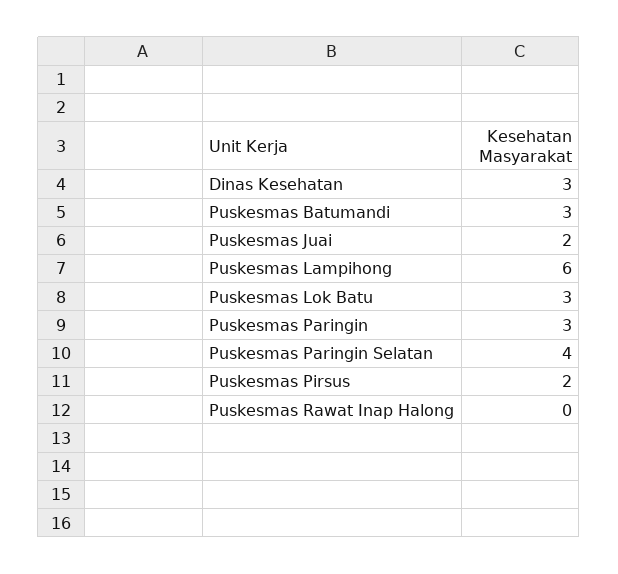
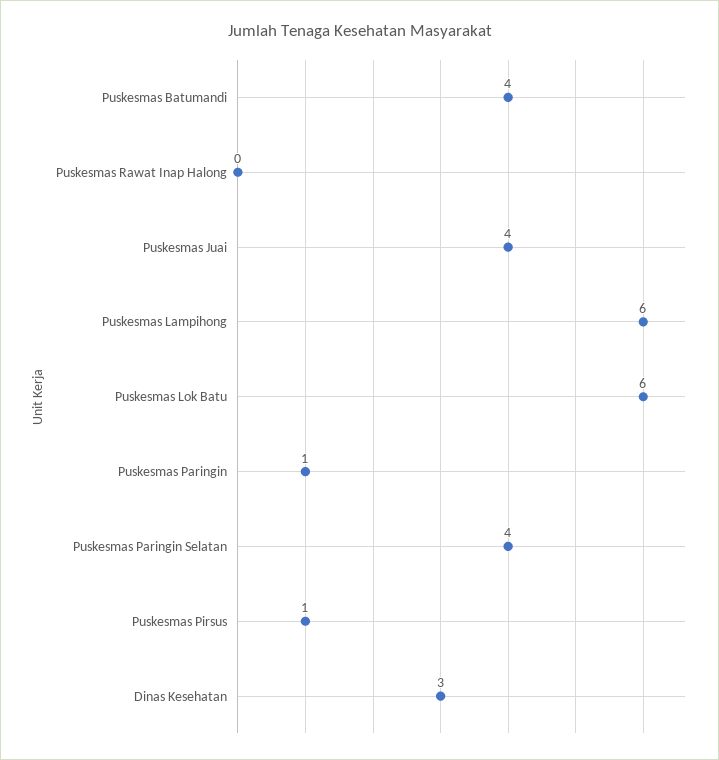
  {
    "Dinas Kesehatan": 3,
-   "Puskesmas Batumandi": 3,
+   "Puskesmas Batumandi": 4,
-   "Puskesmas Juai": 2,
+   "Puskesmas Juai": 4,
    "Puskesmas Lampihong": 6,
-   "Puskesmas Lok Batu": 3,
+   "Puskesmas Lok Batu": 6,
-   "Puskesmas Paringin": 3,
+   "Puskesmas Paringin": 1,
    "Puskesmas Paringin Selatan": 4,
-   "Puskesmas Pirsus": 2,
+   "Puskesmas Pirsus": 1,
    "Puskesmas Rawat Inap Halong": 0
  }

